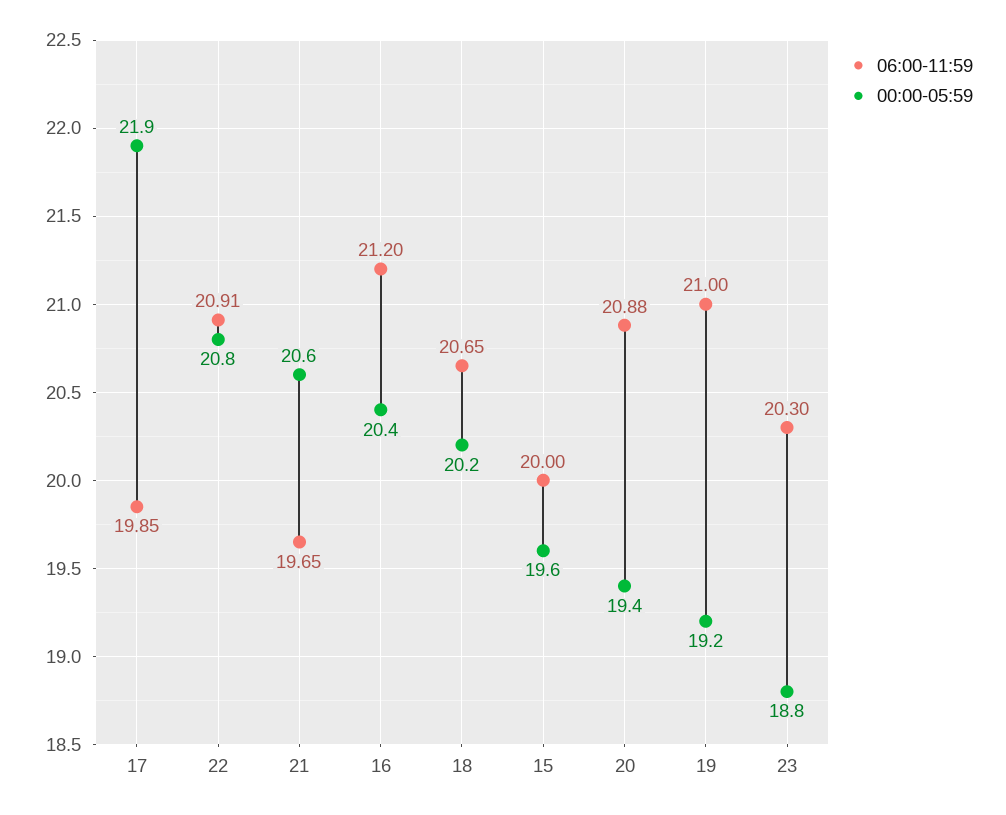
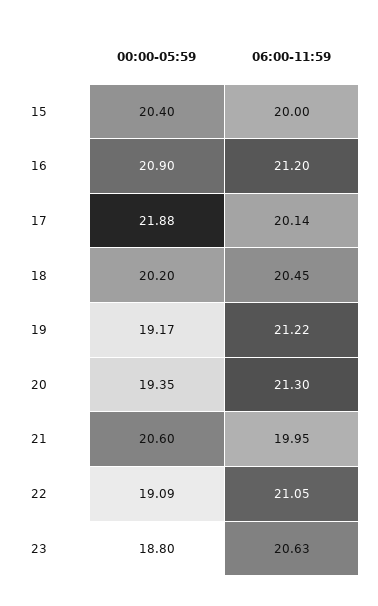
  {
    "06:00-11:59": {
-     "17": 19.85,
+     "17": 20.14,
-     "22": 20.91,
+     "22": 21.05,
-     "21": 19.65,
+     "21": 19.95,
      "16": 21.2,
-     "18": 20.65,
+     "18": 20.45,
      "15": 20,
-     "20": 20.88,
+     "20": 21.3,
-     "19": 21,
+     "19": 21.22,
-     "23": 20.3
+     "23": 20.63
    },
    "00:00-05:59": {
      "17": 21.88,
-     "22": 20.8,
+     "22": 19.09,
      "21": 20.6,
-     "16": 20.4,
+     "16": 20.9,
      "18": 20.2,
-     "15": 19.6,
+     "15": 20.4,
      "20": 19.35,
      "19": 19.17,
      "23": 18.8
    }
  }

